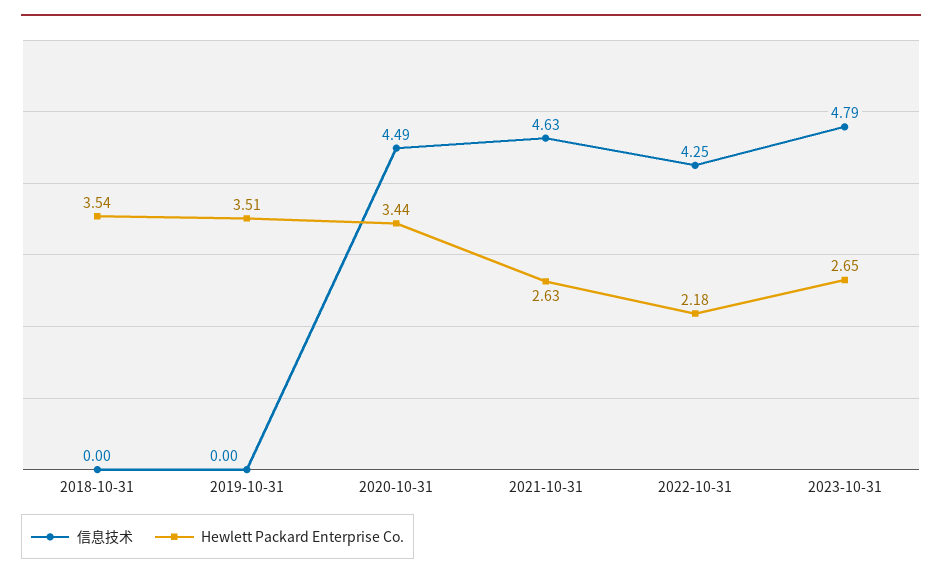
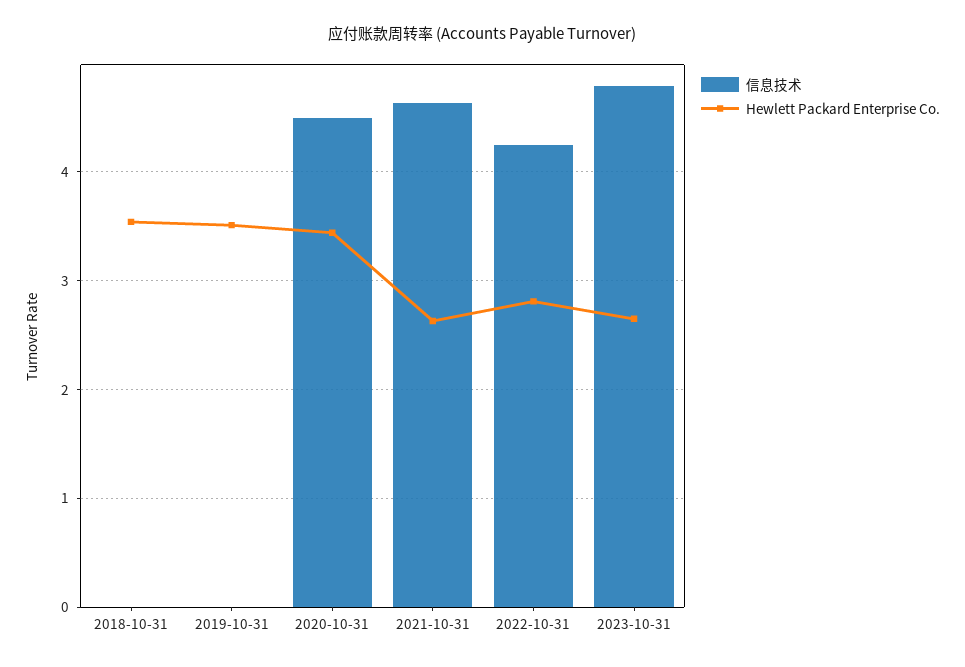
  {
    "信息技术": {
      "2018-10-31": 0,
      "2019-10-31": 0,
      "2020-10-31": 4.49,
      "2021-10-31": 4.63,
      "2022-10-31": 4.25,
      "2023-10-31": 4.79
    },
    "Hewlett Packard Enterprise Co.": {
      "2018-10-31": 3.54,
      "2019-10-31": 3.51,
      "2020-10-31": 3.44,
      "2021-10-31": 2.63,
-     "2022-10-31": 2.18,
+     "2022-10-31": 2.8,
      "2023-10-31": 2.65
    }
  }

